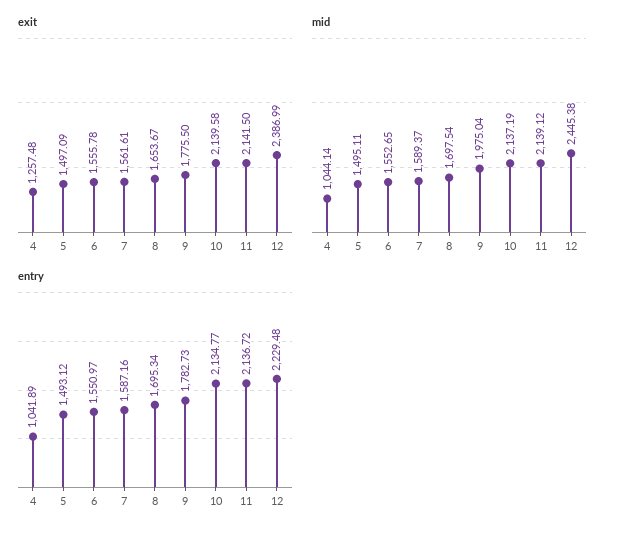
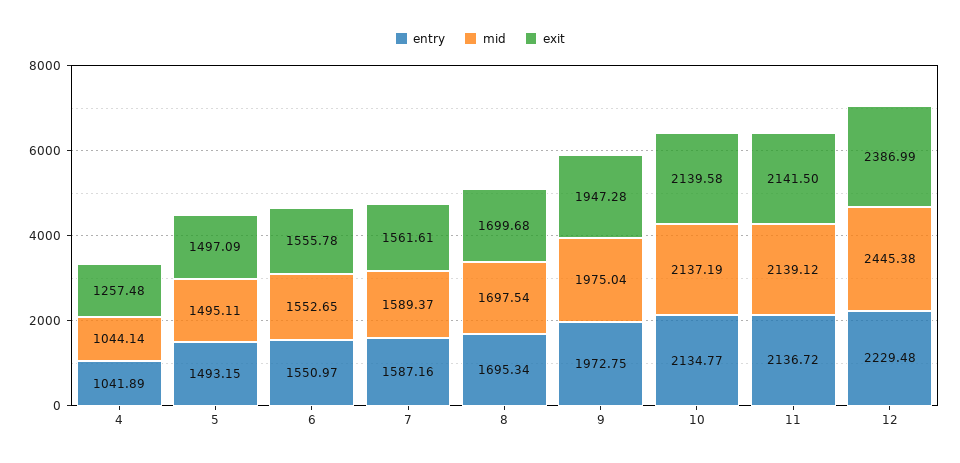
  {
    "exit": {
      "4": 1257.48,
      "5": 1497.09,
      "6": 1555.78,
      "7": 1561.61,
-     "8": 1653.67,
+     "8": 1699.68,
-     "9": 1775.5,
+     "9": 1947.28,
      "10": 2139.58,
      "11": 2141.5,
      "12": 2386.99
    },
    "mid": {
      "4": 1044.14,
      "5": 1495.11,
      "6": 1552.65,
      "7": 1589.37,
      "8": 1697.54,
      "9": 1975.04,
      "10": 2137.19,
      "11": 2139.12,
      "12": 2445.38
    },
    "entry": {
      "4": 1041.89,
-     "5": 1493.12,
+     "5": 1493.15,
      "6": 1550.97,
      "7": 1587.16,
      "8": 1695.34,
-     "9": 1782.73,
+     "9": 1972.75,
      "10": 2134.77,
      "11": 2136.72,
      "12": 2229.48
    }
  }

